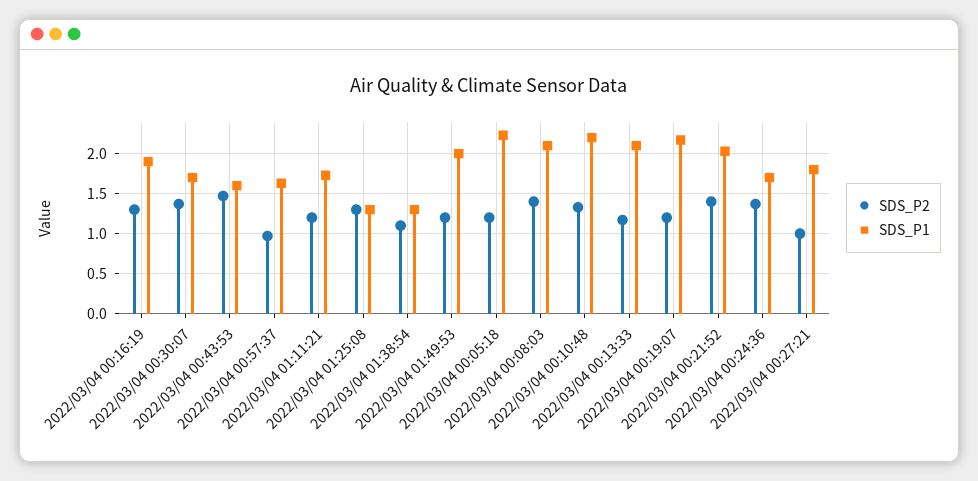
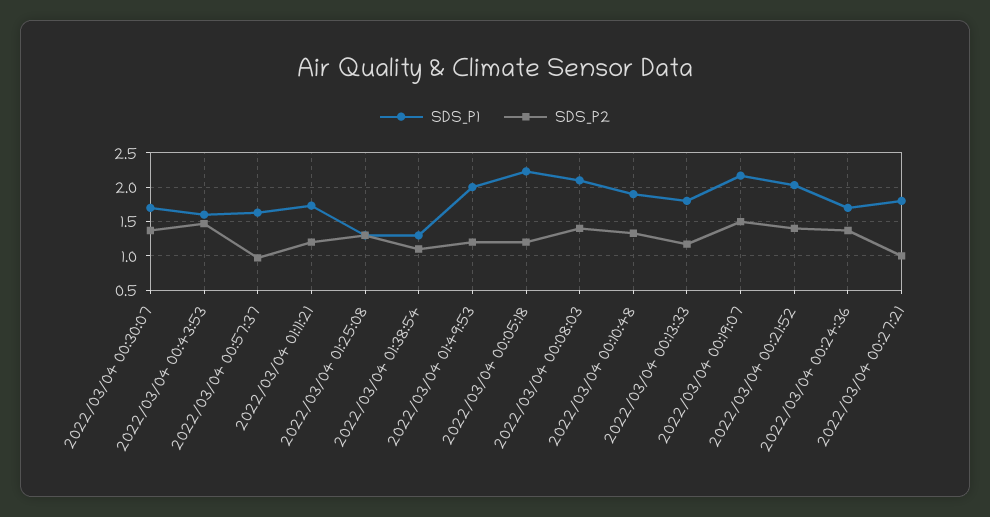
  {
    "SDS_P2": {
-     "2022/03/04 00:16:19": 1.3,
      "2022/03/04 00:30:07": 1.4,
      "2022/03/04 00:43:53": 1.5,
      "2022/03/04 00:57:37": 1,
      "2022/03/04 01:11:21": 1.2,
      "2022/03/04 01:25:08": 1.3,
      "2022/03/04 01:38:54": 1.1,
      "2022/03/04 01:49:53": 1.2,
      "2022/03/04 00:05:18": 1.2,
      "2022/03/04 00:08:03": 1.4,
      "2022/03/04 00:10:48": 1.3,
      "2022/03/04 00:13:33": 1.2,
-     "2022/03/04 00:19:07": 1.2,
+     "2022/03/04 00:19:07": 1.5,
      "2022/03/04 00:21:52": 1.4,
      "2022/03/04 00:24:36": 1.4,
      "2022/03/04 00:27:21": 1
    },
    "SDS_P1": {
-     "2022/03/04 00:16:19": 1.9,
      "2022/03/04 00:30:07": 1.7,
      "2022/03/04 00:43:53": 1.6,
      "2022/03/04 00:57:37": 1.6,
      "2022/03/04 01:11:21": 1.7,
      "2022/03/04 01:25:08": 1.3,
      "2022/03/04 01:38:54": 1.3,
      "2022/03/04 01:49:53": 2,
      "2022/03/04 00:05:18": 2.2,
      "2022/03/04 00:08:03": 2.1,
-     "2022/03/04 00:10:48": 2.2,
+     "2022/03/04 00:10:48": 1.9,
-     "2022/03/04 00:13:33": 2.1,
+     "2022/03/04 00:13:33": 1.8,
      "2022/03/04 00:19:07": 2.2,
      "2022/03/04 00:21:52": 2,
      "2022/03/04 00:24:36": 1.7,
      "2022/03/04 00:27:21": 1.8
    }
  }

